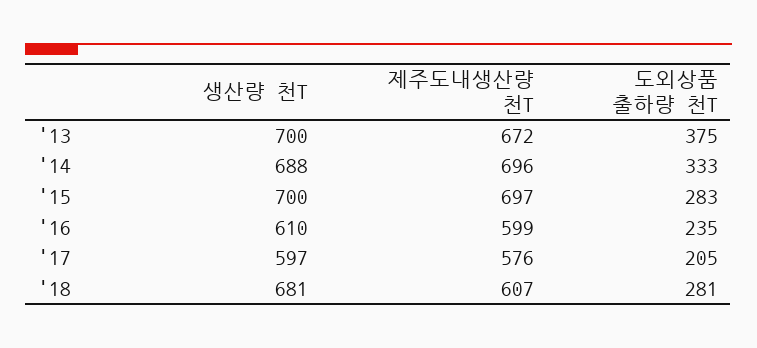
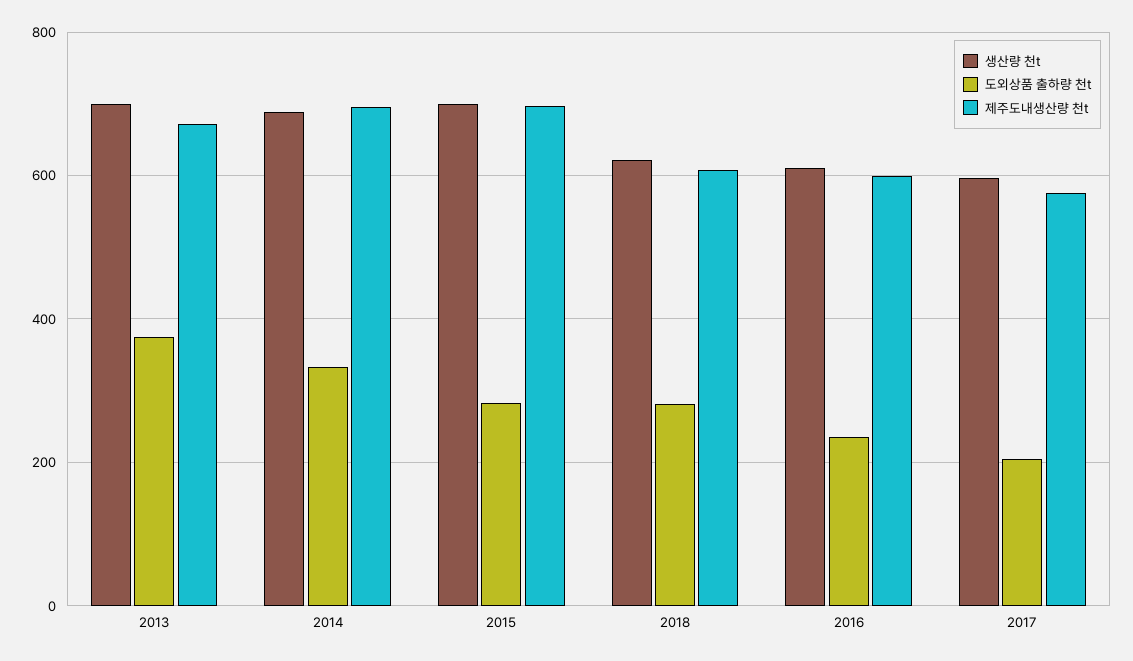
  {
    "생산량 천T": {
      "'13": 700,
      "'14": 688,
      "'15": 700,
      "'16": 610,
      "'17": 597,
-     "'18": 681
+     "'18": 620
    },
    "제주도내생산량 천T": {
      "'13": 672,
      "'14": 696,
      "'15": 697,
      "'16": 599,
      "'17": 576,
      "'18": 607
    },
    "도외상품 출하량 천T": {
      "'13": 375,
      "'14": 333,
      "'15": 283,
      "'16": 235,
      "'17": 205,
      "'18": 281
    }
  }

